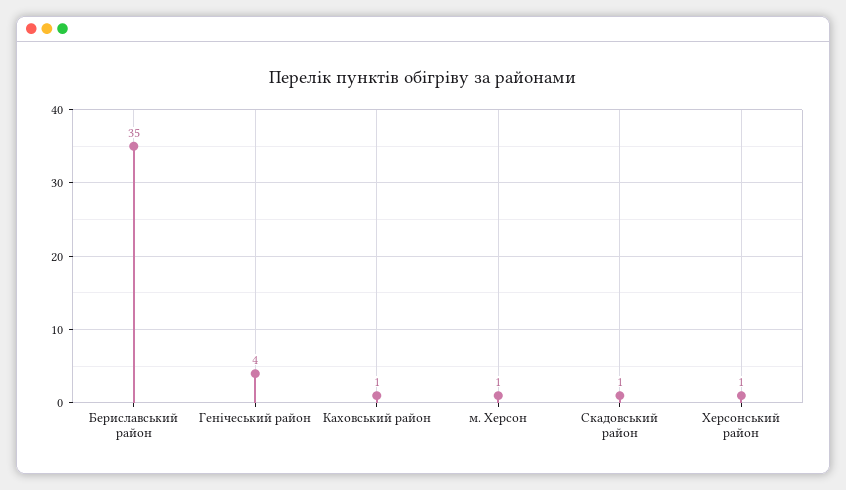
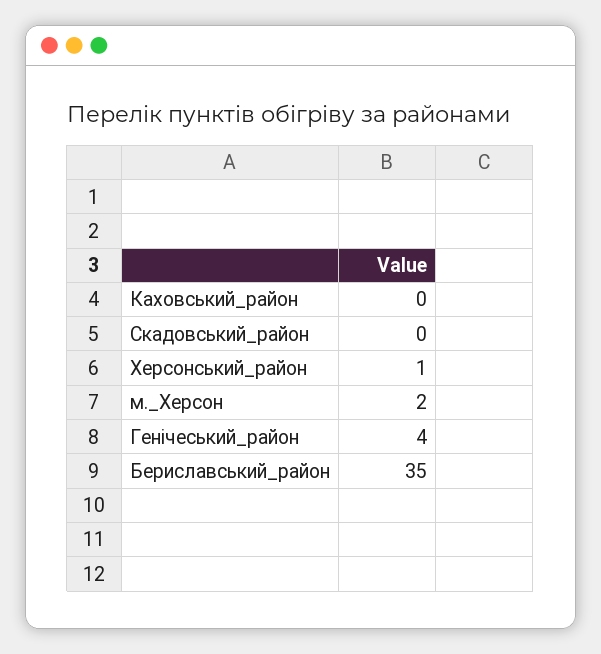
  {
    "Бериславський район": 35,
    "Генічеський район": 4,
-   "Каховський район": 1,
+   "Каховський район": 0,
-   "м. Херсон": 1,
+   "м. Херсон": 2,
-   "Скадовський район": 1,
+   "Скадовський район": 0,
    "Херсонський район": 1
  }

